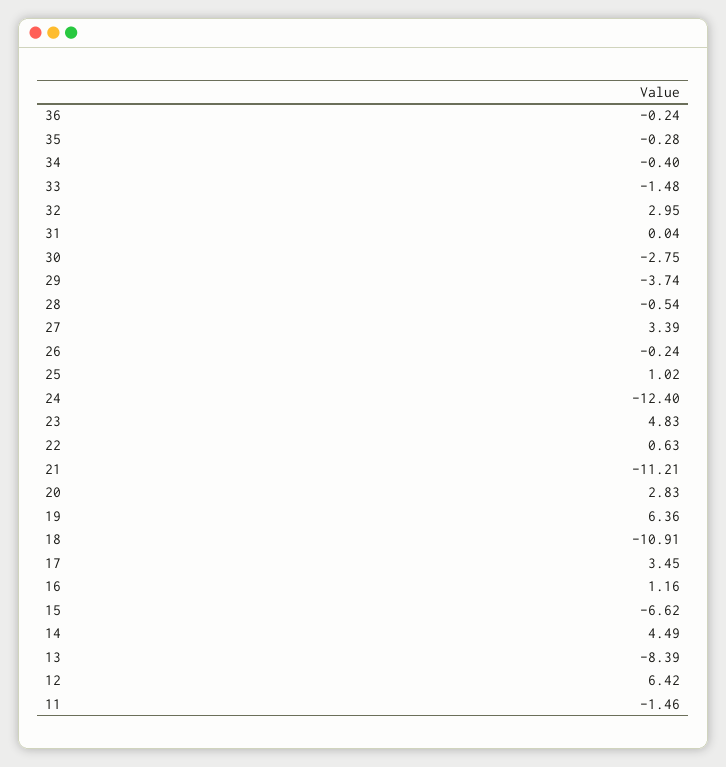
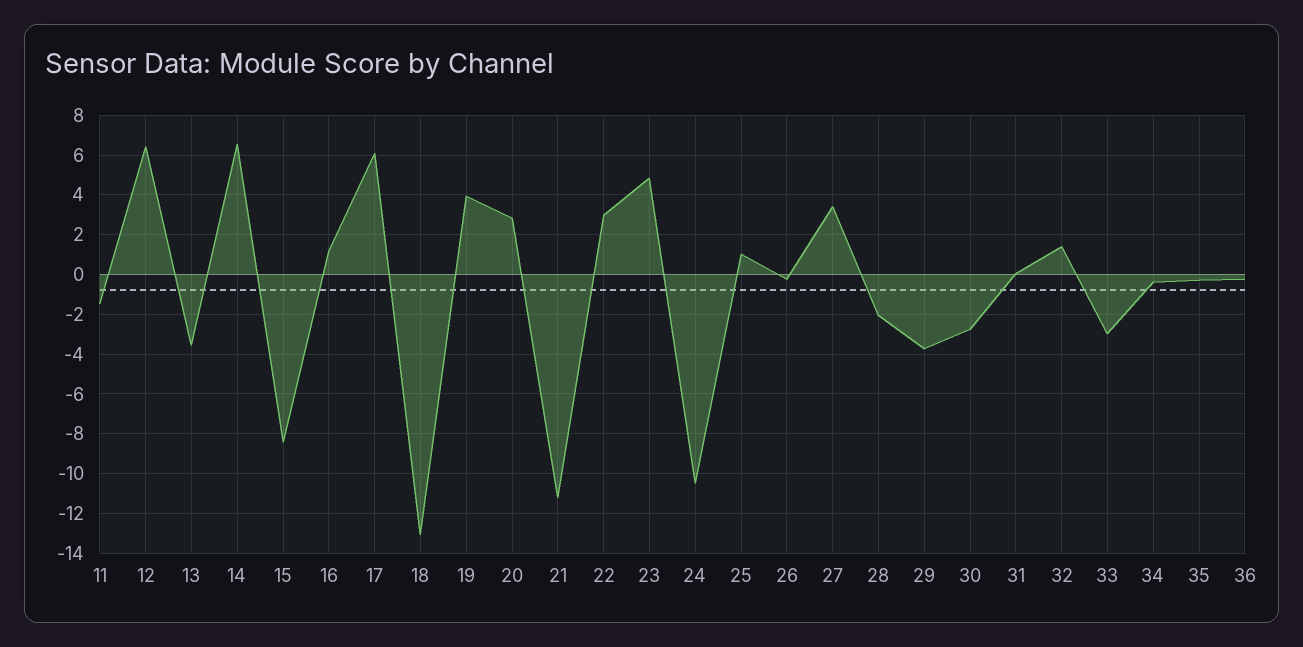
  {
    "36": -0.24,
    "35": -0.28,
    "34": -0.4,
-   "33": -1.48,
+   "33": -3,
-   "32": 2.95,
+   "32": 1.5,
    "31": 0.04,
    "30": -2.75,
    "29": -3.74,
-   "28": -0.54,
+   "28": -2,
    "27": 3.39,
    "26": -0.24,
    "25": 1.02,
-   "24": -12.4,
+   "24": -10.5,
    "23": 4.83,
-   "22": 0.63,
+   "22": 3,
    "21": -11.21,
    "20": 2.83,
-   "19": 6.36,
+   "19": 4,
-   "18": -10.91,
+   "18": -13,
-   "17": 3.45,
+   "17": 6,
    "16": 1.16,
-   "15": -6.62,
+   "15": -8.5,
-   "14": 4.49,
+   "14": 6.5,
-   "13": -8.39,
+   "13": -3.5,
    "12": 6.42,
    "11": -1.46
  }

